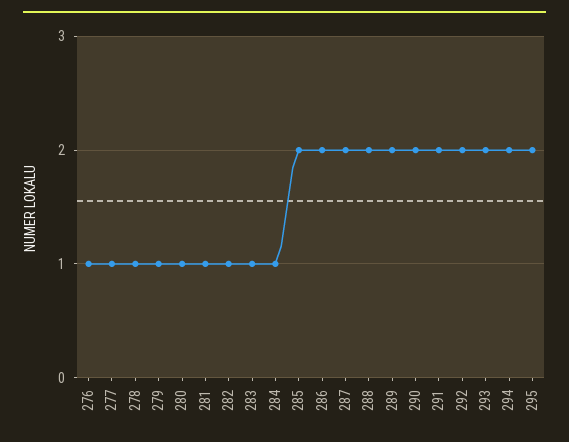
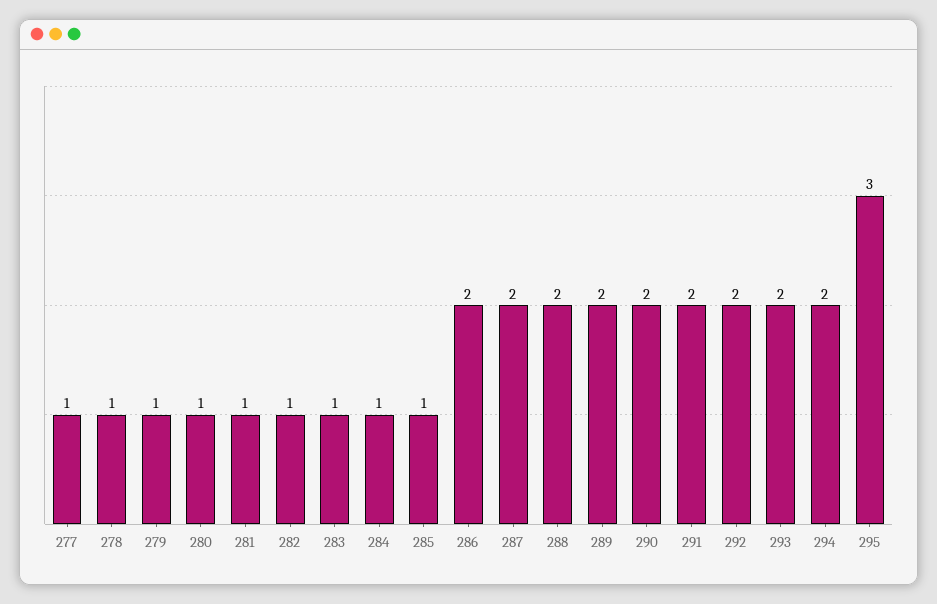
  {
-   "276": 1,
    "277": 1,
    "278": 1,
    "279": 1,
    "280": 1,
    "281": 1,
    "282": 1,
    "283": 1,
    "284": 1,
-   "285": 2,
+   "285": 1,
    "286": 2,
    "287": 2,
    "288": 2,
    "289": 2,
    "290": 2,
    "291": 2,
    "292": 2,
    "293": 2,
    "294": 2,
-   "295": 2
+   "295": 3
  }

